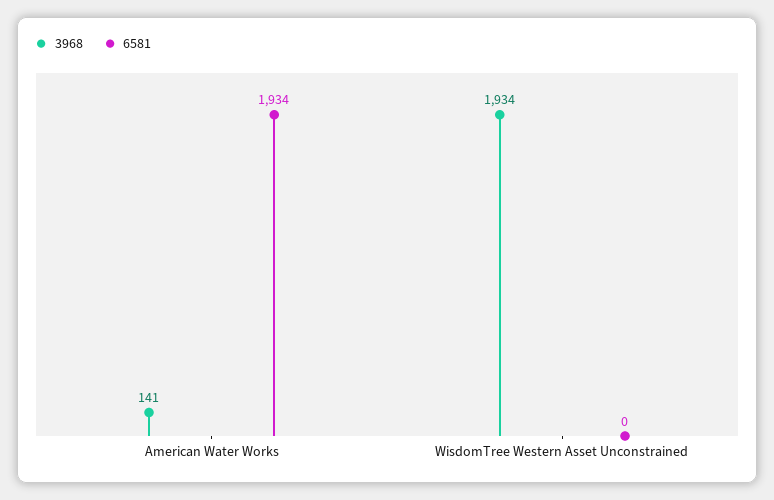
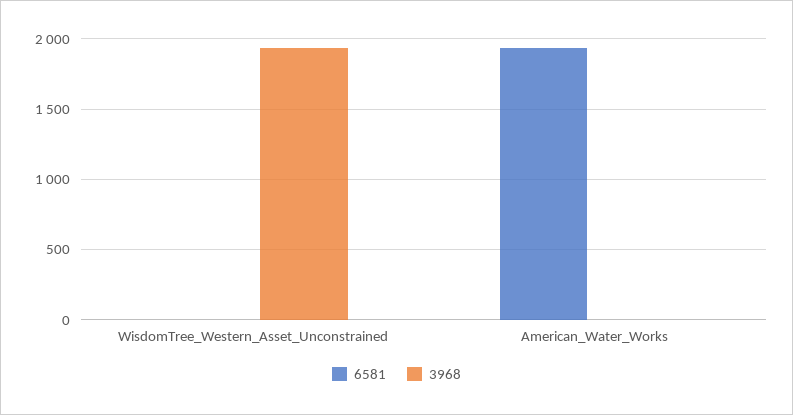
  {
    "3968": {
-     "American Water Works": 141,
+     "American Water Works": 0,
      "WisdomTree Western Asset Unconstrained": 1934
    },
    "6581": {
      "American Water Works": 1934,
      "WisdomTree Western Asset Unconstrained": 0
    }
  }

